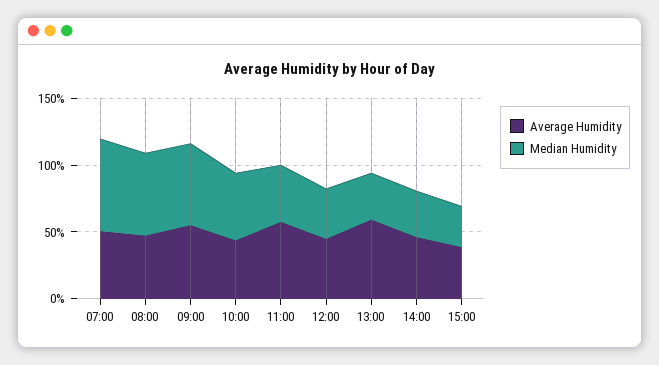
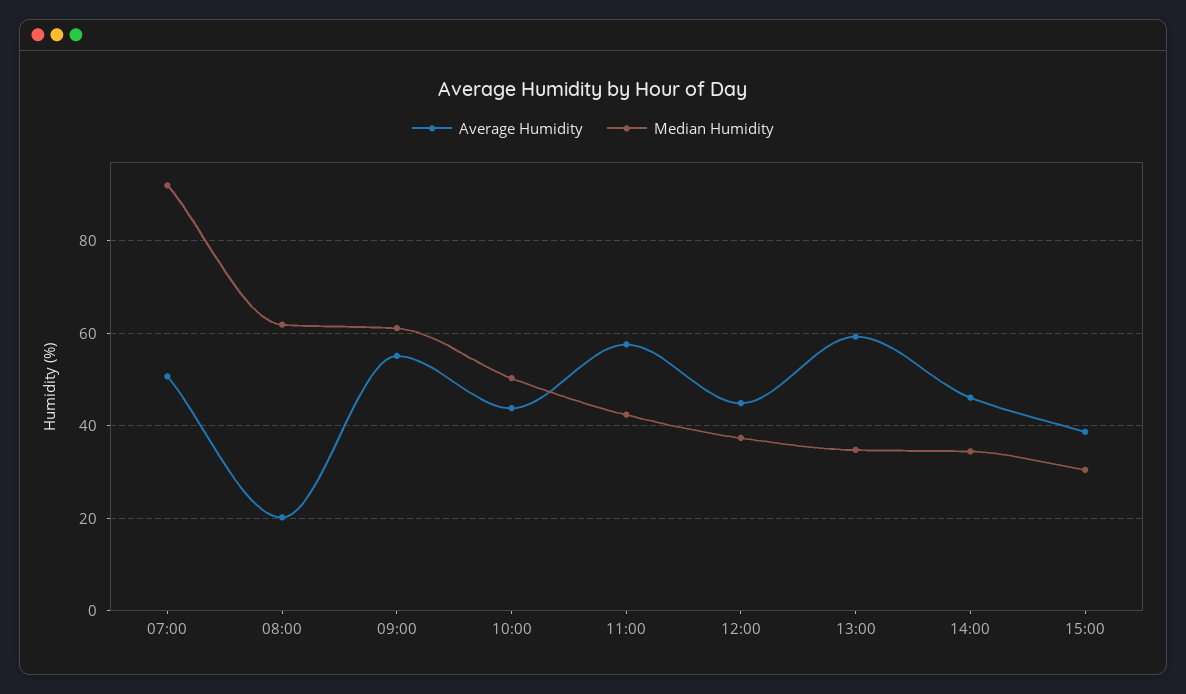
  {
    "Average Humidity": {
      "07:00": 50,
-     "08:00": 50,
+     "08:00": 20,
      "09:00": 56,
      "10:00": 44,
      "11:00": 58,
      "12:00": 44,
      "13:00": 60,
      "14:00": 46,
      "15:00": 38
    },
    "Median Humidity": {
-     "07:00": 70,
+     "07:00": 92,
      "08:00": 62,
      "09:00": 62,
      "10:00": 50,
      "11:00": 42,
      "12:00": 38,
      "13:00": 34,
      "14:00": 34,
      "15:00": 30
    }
  }

